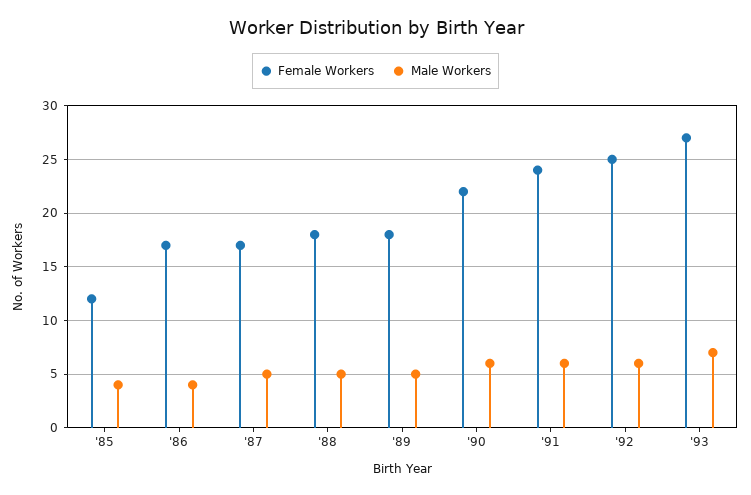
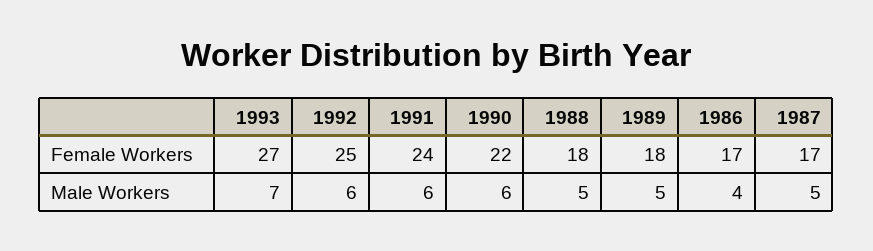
  {
    "Female Workers": {
-     "'85": 12,
      "'86": 17,
      "'87": 17,
      "'88": 18,
      "'89": 18,
      "'90": 22,
      "'91": 24,
      "'92": 25,
      "'93": 27
    },
    "Male Workers": {
-     "'85": 4,
      "'86": 4,
      "'87": 5,
      "'88": 5,
      "'89": 5,
      "'90": 6,
      "'91": 6,
      "'92": 6,
      "'93": 7
    }
  }

